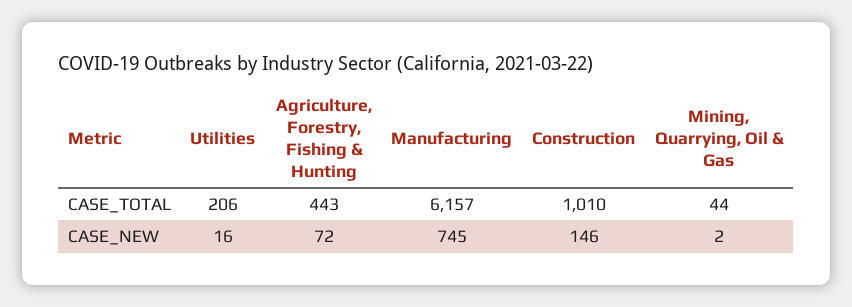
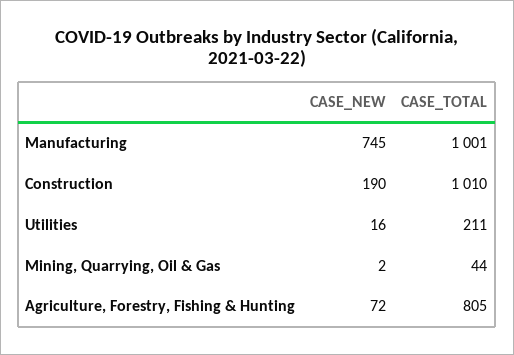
  {
    "Utilities": {
-     "CASE_TOTAL": 206,
+     "CASE_TOTAL": 211,
      "CASE_NEW": 16
    },
    "Agriculture, Forestry, Fishing & Hunting": {
-     "CASE_TOTAL": 443,
+     "CASE_TOTAL": 805,
      "CASE_NEW": 72
    },
    "Manufacturing": {
-     "CASE_TOTAL": 6157,
+     "CASE_TOTAL": 1001,
      "CASE_NEW": 745
    },
    "Construction": {
      "CASE_TOTAL": 1010,
-     "CASE_NEW": 146
+     "CASE_NEW": 190
    },
    "Mining, Quarrying, Oil & Gas": {
      "CASE_TOTAL": 44,
      "CASE_NEW": 2
    }
  }

